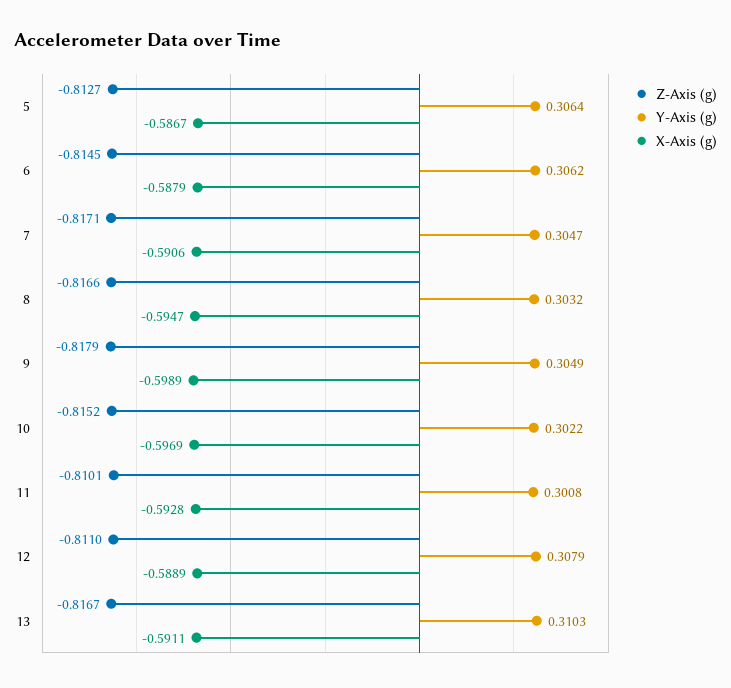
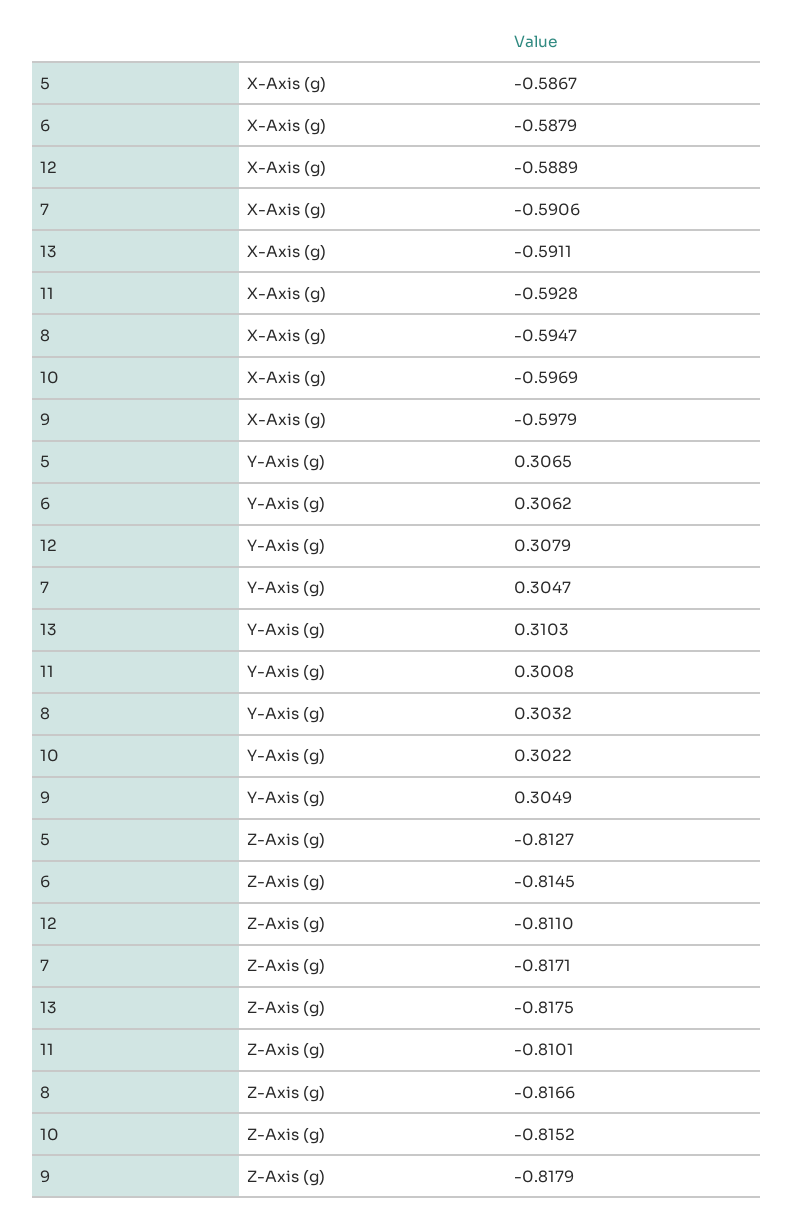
  {
    "Z-Axis (g)": {
      "5": -0.8127,
      "6": -0.8145,
      "7": -0.8171,
      "8": -0.8166,
      "9": -0.8179,
      "10": -0.8152,
      "11": -0.8101,
      "12": -0.811,
-     "13": -0.8167
+     "13": -0.8175
    },
    "Y-Axis (g)": {
-     "5": 0.3064,
+     "5": 0.3065,
      "6": 0.3062,
      "7": 0.3047,
      "8": 0.3032,
      "9": 0.3049,
      "10": 0.3022,
      "11": 0.3008,
      "12": 0.3079,
      "13": 0.3103
    },
    "X-Axis (g)": {
      "5": -0.5867,
      "6": -0.5879,
      "7": -0.5906,
      "8": -0.5947,
-     "9": -0.5989,
+     "9": -0.5979,
      "10": -0.5969,
      "11": -0.5928,
      "12": -0.5889,
      "13": -0.5911
    }
  }

